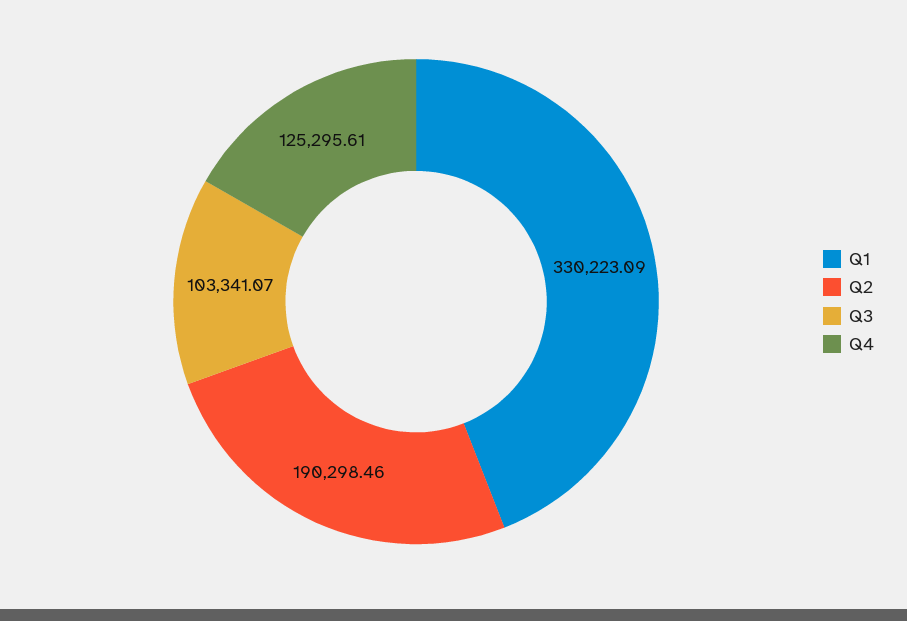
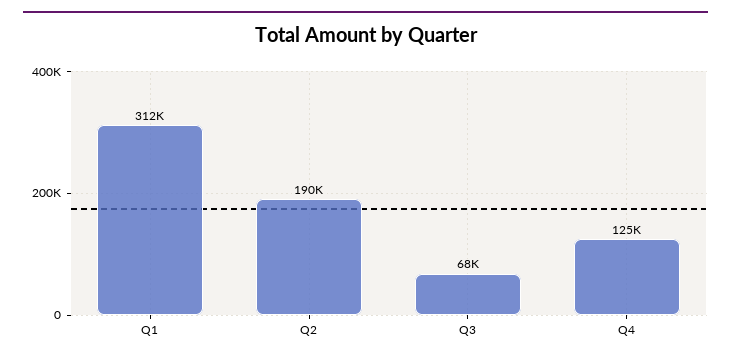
  {
-   "Q1": 330223.09,
+   "Q1": 312000,
    "Q2": 190298.46,
-   "Q3": 103341.07,
+   "Q3": 68000,
    "Q4": 125295.61
  }

